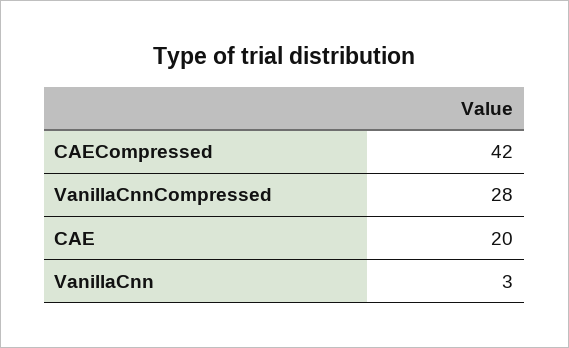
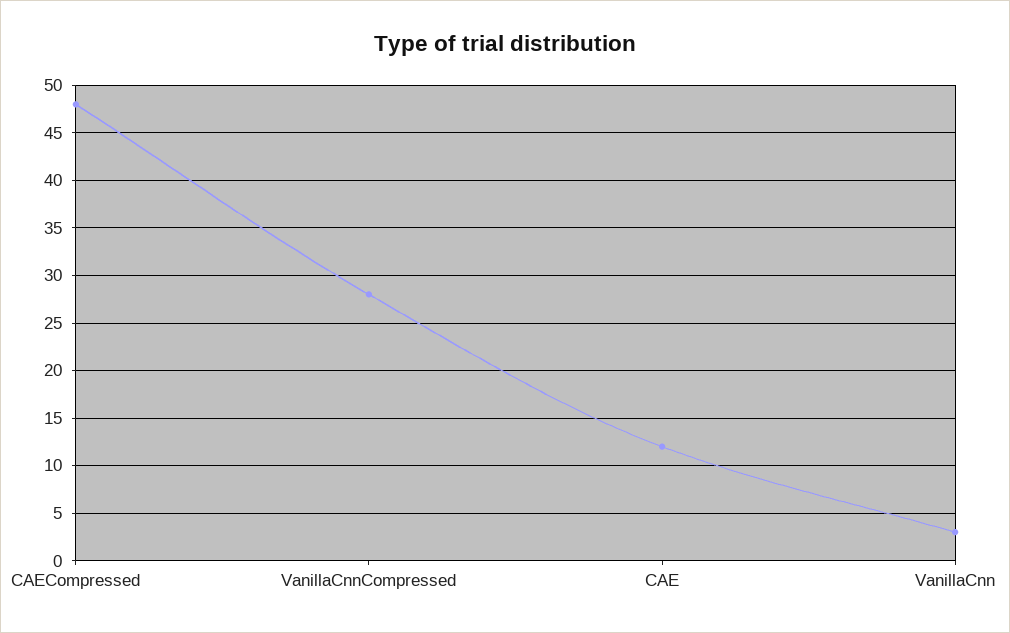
  {
-   "CAECompressed": 42,
+   "CAECompressed": 48,
    "VanillaCnnCompressed": 28,
-   "CAE": 20,
+   "CAE": 12,
    "VanillaCnn": 3
  }

